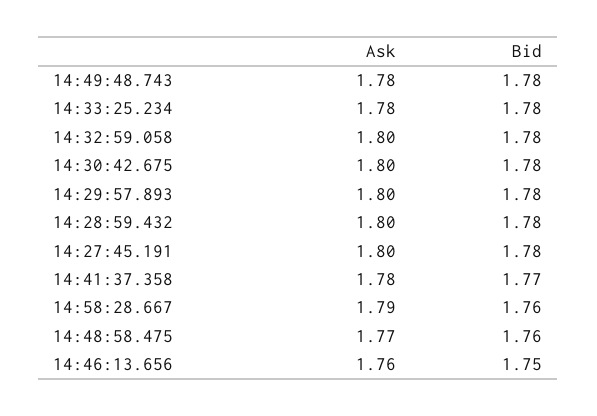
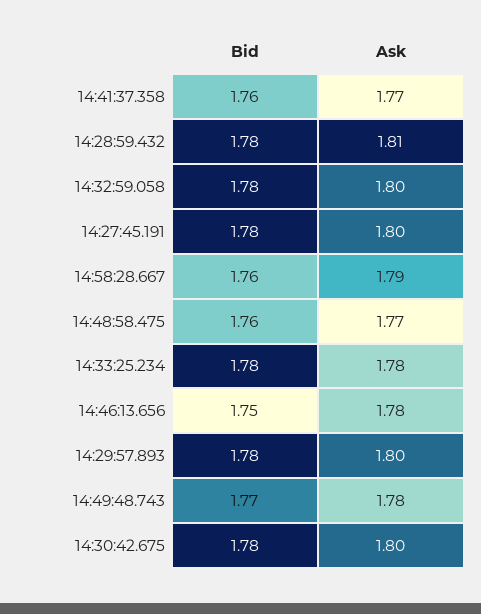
  {
    "Ask": {
      "14:49:48.743": 1.78,
      "14:33:25.234": 1.78,
      "14:32:59.058": 1.8,
      "14:30:42.675": 1.8,
      "14:29:57.893": 1.8,
-     "14:28:59.432": 1.8,
+     "14:28:59.432": 1.81,
      "14:27:45.191": 1.8,
-     "14:41:37.358": 1.78,
+     "14:41:37.358": 1.77,
      "14:58:28.667": 1.79,
      "14:48:58.475": 1.77,
-     "14:46:13.656": 1.76
+     "14:46:13.656": 1.78
    },
    "Bid": {
-     "14:49:48.743": 1.78,
+     "14:49:48.743": 1.77,
      "14:33:25.234": 1.78,
      "14:32:59.058": 1.78,
      "14:30:42.675": 1.78,
      "14:29:57.893": 1.78,
      "14:28:59.432": 1.78,
      "14:27:45.191": 1.78,
-     "14:41:37.358": 1.77,
+     "14:41:37.358": 1.76,
      "14:58:28.667": 1.76,
      "14:48:58.475": 1.76,
      "14:46:13.656": 1.75
    }
  }

